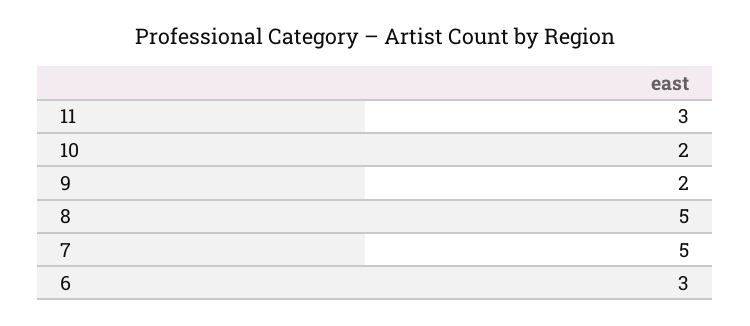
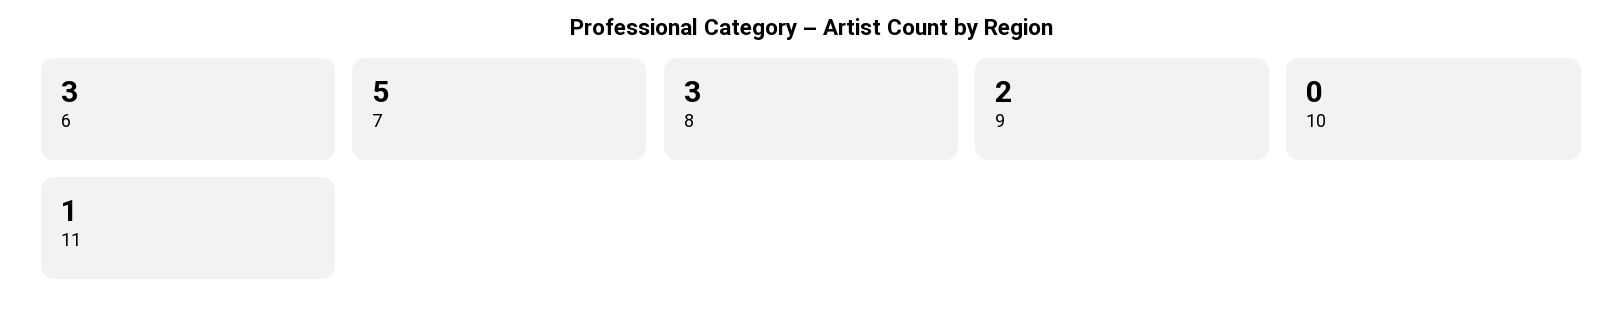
  {
-   "11": 3,
+   "11": 1,
-   "10": 2,
+   "10": 0,
    "9": 2,
-   "8": 5,
+   "8": 3,
    "7": 5,
    "6": 3
  }

